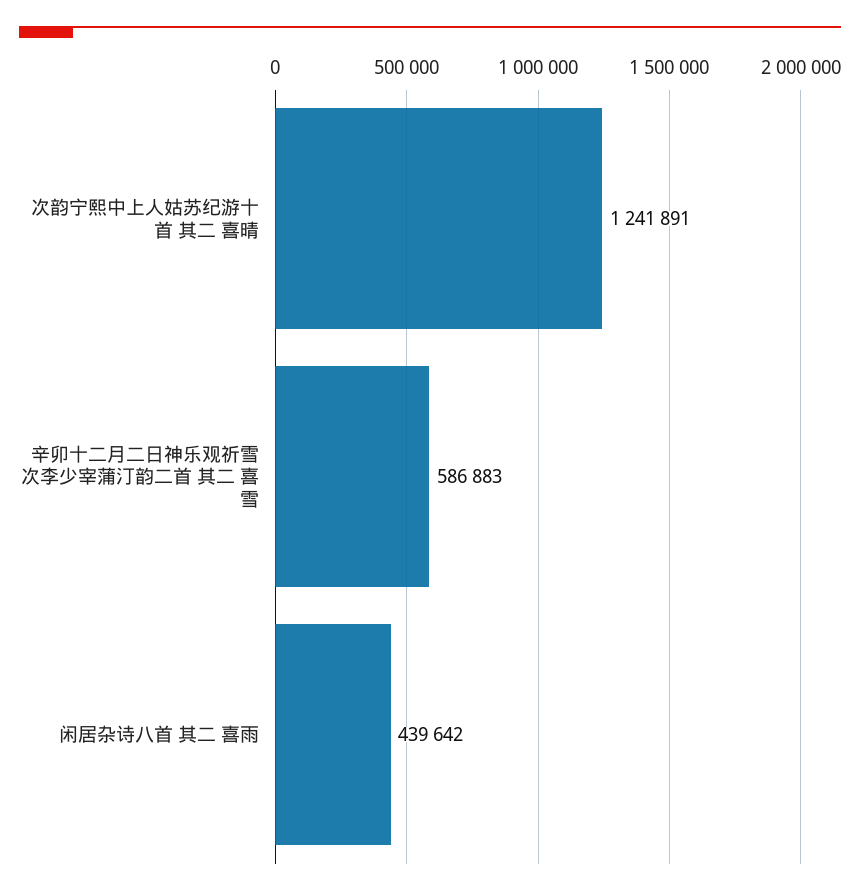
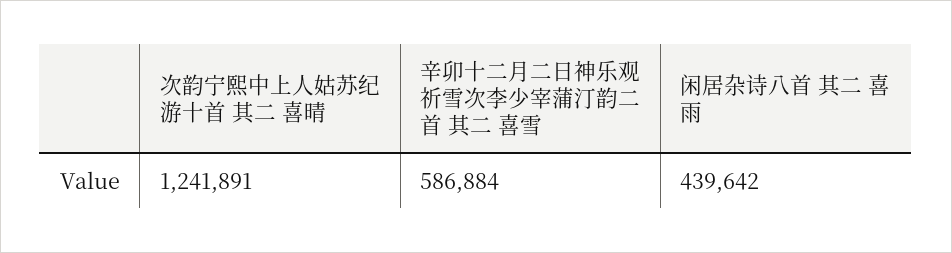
  {
    "次韵宁熙中上人姑苏纪游十首 其二 喜晴": 1241891,
-   "辛卯十二月二日神乐观祈雪次李少宰蒲汀韵二首 其二 喜雪": 586883,
+   "辛卯十二月二日神乐观祈雪次李少宰蒲汀韵二首 其二 喜雪": 586884,
    "闲居杂诗八首 其二 喜雨": 439642
  }

